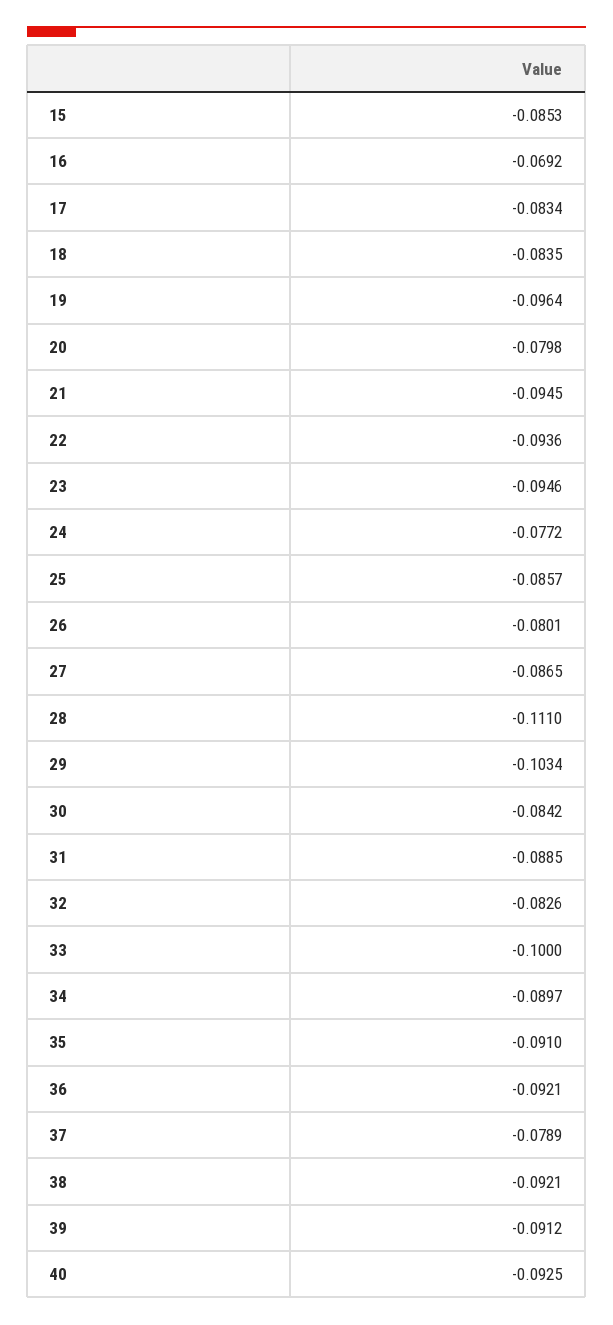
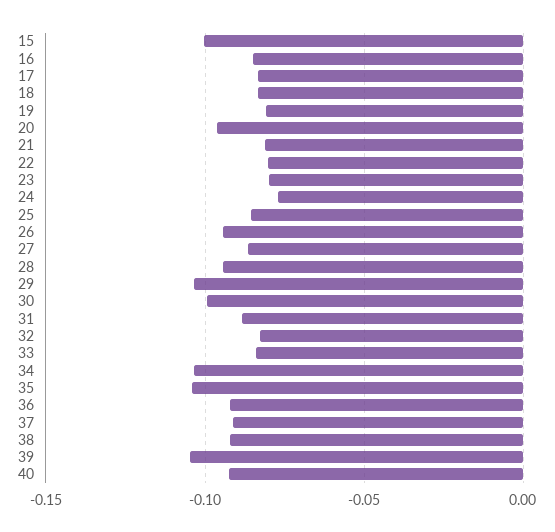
  {
-   "15": -0.0853,
+   "15": -0.1,
-   "16": -0.0692,
+   "16": -0.085,
    "17": -0.0834,
    "18": -0.0835,
-   "19": -0.0964,
+   "19": -0.08,
-   "20": -0.0798,
+   "20": -0.095,
-   "21": -0.0945,
+   "21": -0.08,
-   "22": -0.0936,
+   "22": -0.08,
-   "23": -0.0946,
+   "23": -0.08,
    "24": -0.0772,
    "25": -0.0857,
-   "26": -0.0801,
+   "26": -0.095,
    "27": -0.0865,
-   "28": -0.111,
+   "28": -0.095,
    "29": -0.1034,
-   "30": -0.0842,
+   "30": -0.1,
    "31": -0.0885,
    "32": -0.0826,
-   "33": -0.1,
+   "33": -0.085,
-   "34": -0.0897,
+   "34": -0.105,
-   "35": -0.091,
+   "35": -0.105,
    "36": -0.0921,
-   "37": -0.0789,
+   "37": -0.09,
    "38": -0.0921,
-   "39": -0.0912,
+   "39": -0.105,
    "40": -0.0925
  }

